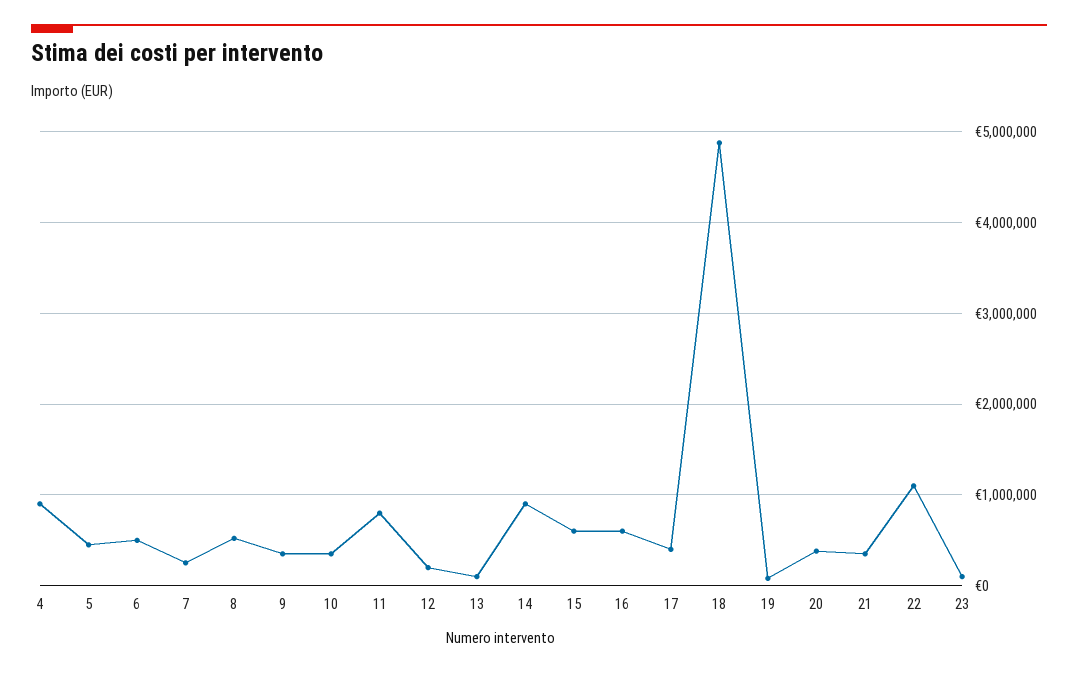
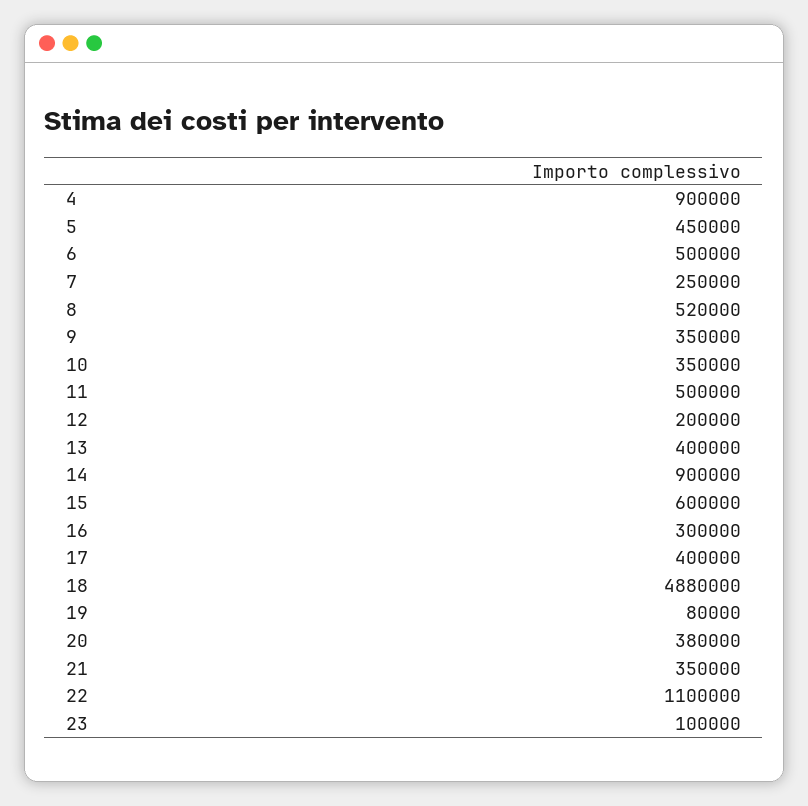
  {
    "4": 900000,
    "5": 450000,
    "6": 500000,
    "7": 250000,
    "8": 520000,
    "9": 350000,
    "10": 350000,
-   "11": 800000,
+   "11": 500000,
    "12": 200000,
-   "13": 100000,
+   "13": 400000,
    "14": 900000,
    "15": 600000,
-   "16": 600000,
+   "16": 300000,
    "17": 400000,
    "18": 4880000,
    "19": 80000,
    "20": 380000,
    "21": 350000,
    "22": 1100000,
    "23": 100000
  }

